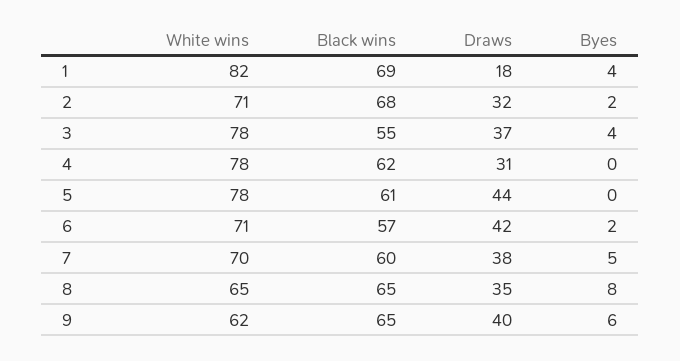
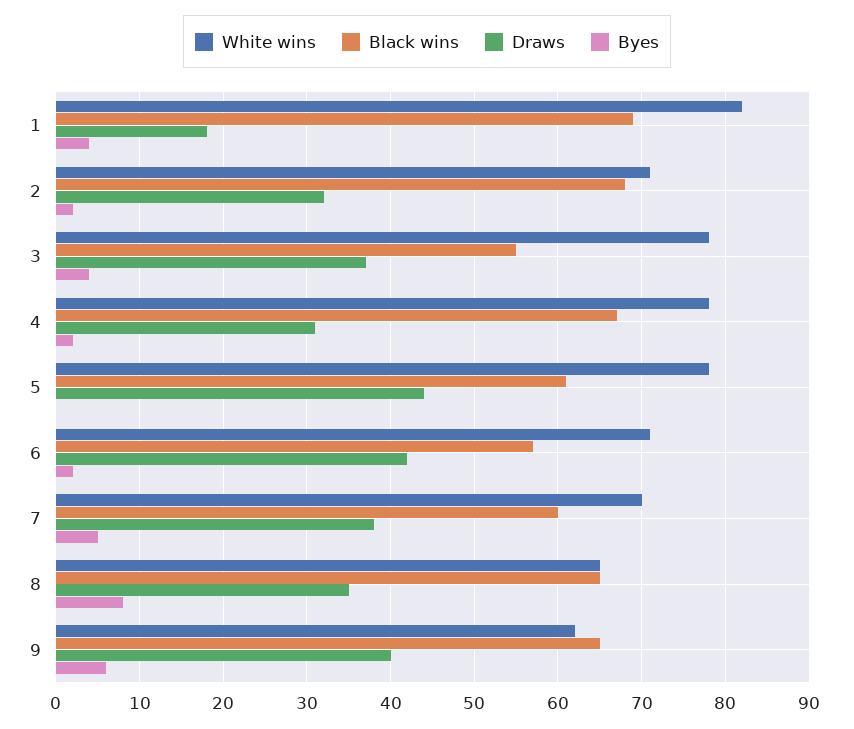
  {
    "White wins": {
      "1": 82,
      "2": 71,
      "3": 78,
      "4": 78,
      "5": 78,
      "6": 71,
      "7": 70,
      "8": 65,
      "9": 62
    },
    "Black wins": {
      "1": 69,
      "2": 68,
      "3": 55,
-     "4": 62,
+     "4": 67,
      "5": 61,
      "6": 57,
      "7": 60,
      "8": 65,
      "9": 65
    },
    "Draws": {
      "1": 18,
      "2": 32,
      "3": 37,
      "4": 31,
      "5": 44,
      "6": 42,
      "7": 38,
      "8": 35,
      "9": 40
    },
    "Byes": {
      "1": 4,
      "2": 2,
      "3": 4,
-     "4": 0,
+     "4": 2,
      "5": 0,
      "6": 2,
      "7": 5,
      "8": 8,
      "9": 6
    }
  }

